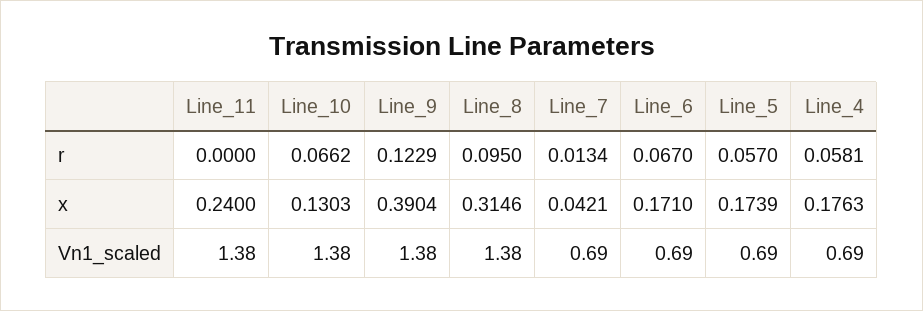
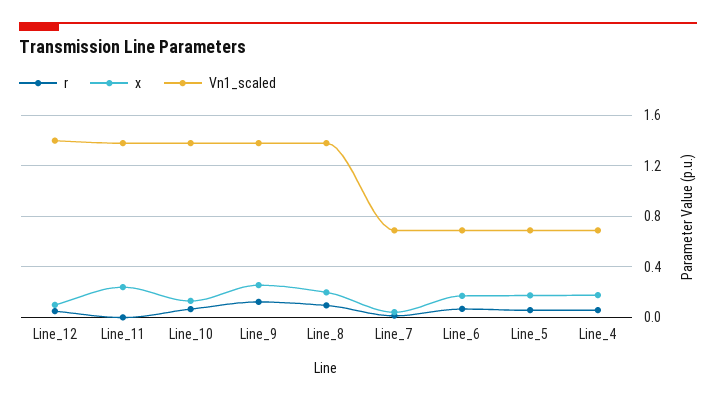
  {
    "r": {
      "Line_11": 0,
      "Line_10": 0.0662,
      "Line_9": 0.1229,
      "Line_8": 0.095,
      "Line_7": 0.0134,
      "Line_6": 0.067,
      "Line_5": 0.057,
-     "Line_4": 0.0581
+     "Line_4": 0.0581,
+     "Line_12": 0.05
    },
    "x": {
      "Line_11": 0.24,
      "Line_10": 0.1303,
-     "Line_9": 0.3904,
+     "Line_9": 0.25,
-     "Line_8": 0.3146,
+     "Line_8": 0.2,
      "Line_7": 0.0421,
      "Line_6": 0.171,
      "Line_5": 0.1739,
-     "Line_4": 0.1763
+     "Line_4": 0.1763,
+     "Line_12": 0.1
    },
    "Vn1_scaled": {
      "Line_11": 1.38,
      "Line_10": 1.38,
      "Line_9": 1.38,
      "Line_8": 1.38,
      "Line_7": 0.69,
      "Line_6": 0.69,
      "Line_5": 0.69,
-     "Line_4": 0.69
+     "Line_4": 0.69,
+     "Line_12": 1.4
    }
  }

